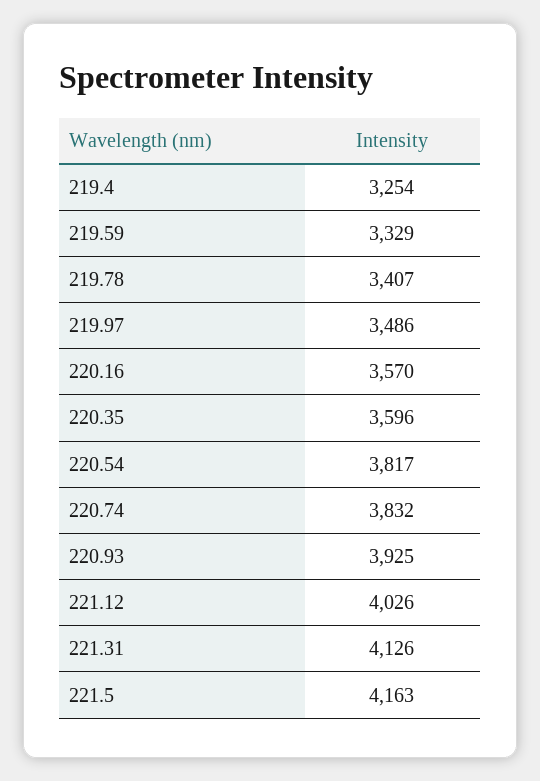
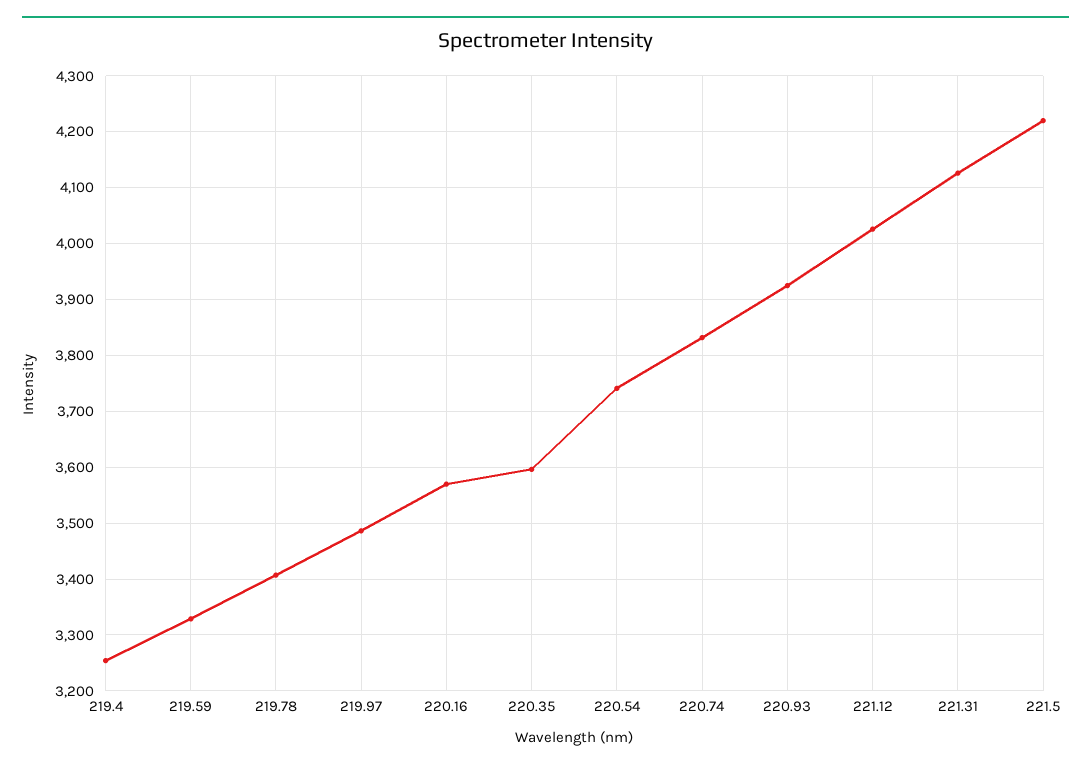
  {
    "219.4": 3254,
    "219.59": 3329,
    "219.78": 3407,
    "219.97": 3486,
    "220.16": 3570,
    "220.35": 3596,
-   "220.54": 3817,
+   "220.54": 3740,
    "220.74": 3832,
    "220.93": 3925,
    "221.12": 4026,
    "221.31": 4126,
-   "221.5": 4163
+   "221.5": 4220
  }

